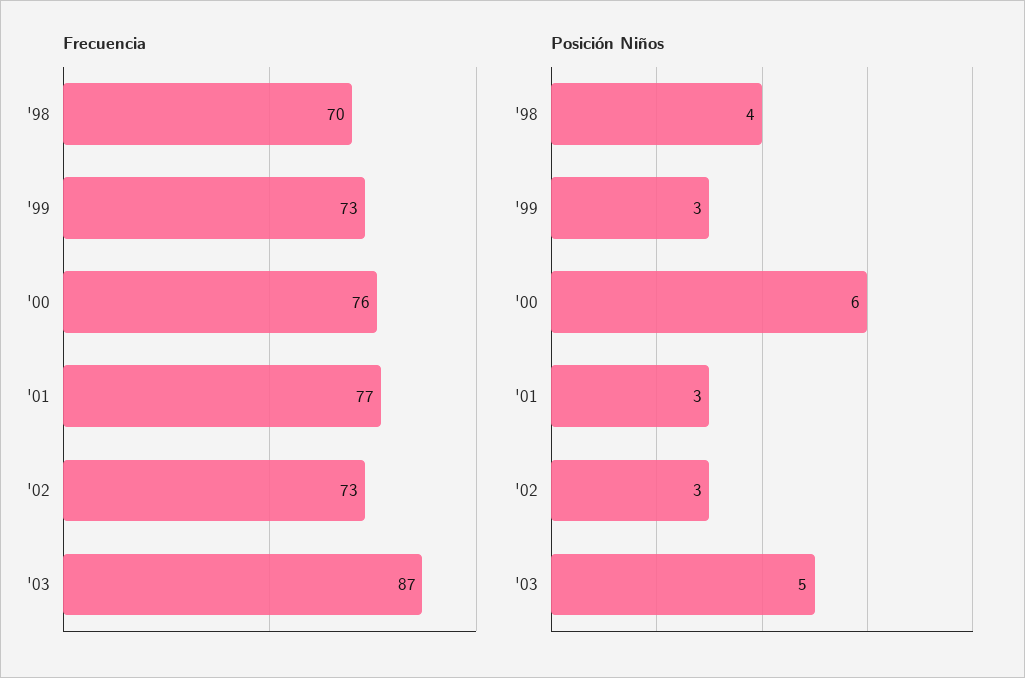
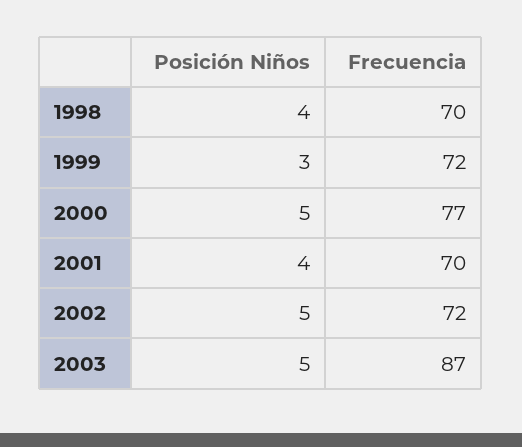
  {
    "Frecuencia": {
      "'98": 70,
-     "'99": 73,
+     "'99": 72,
-     "'00": 76,
+     "'00": 77,
-     "'01": 77,
+     "'01": 70,
-     "'02": 73,
+     "'02": 72,
      "'03": 87
    },
    "Posición Niños": {
      "'98": 4,
      "'99": 3,
-     "'00": 6,
+     "'00": 5,
-     "'01": 3,
+     "'01": 4,
-     "'02": 3,
+     "'02": 5,
      "'03": 5
    }
  }

